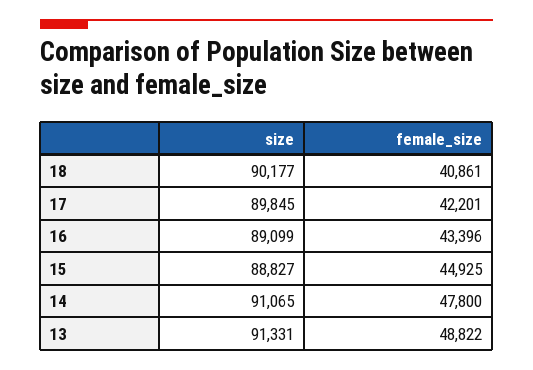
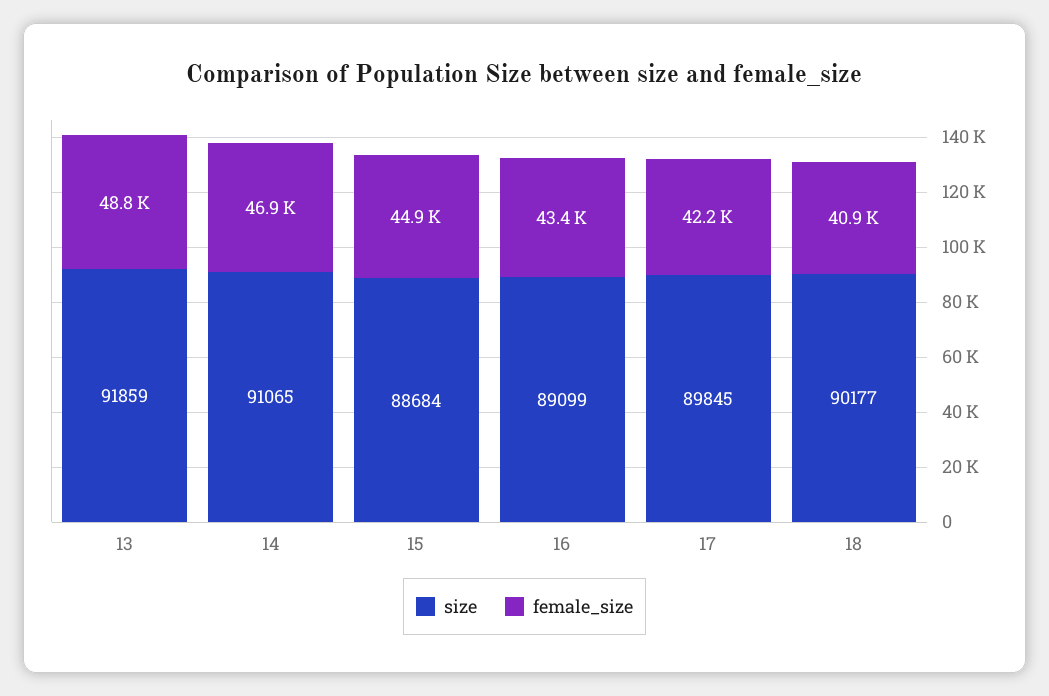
  {
    "size": {
      "18": 90177,
      "17": 89845,
      "16": 89099,
-     "15": 88827,
+     "15": 88684,
      "14": 91065,
-     "13": 91331
+     "13": 91859
    },
    "female_size": {
      "18": 40861,
      "17": 42201,
      "16": 43396,
      "15": 44925,
-     "14": 47800,
+     "14": 46900,
      "13": 48822
    }
  }

